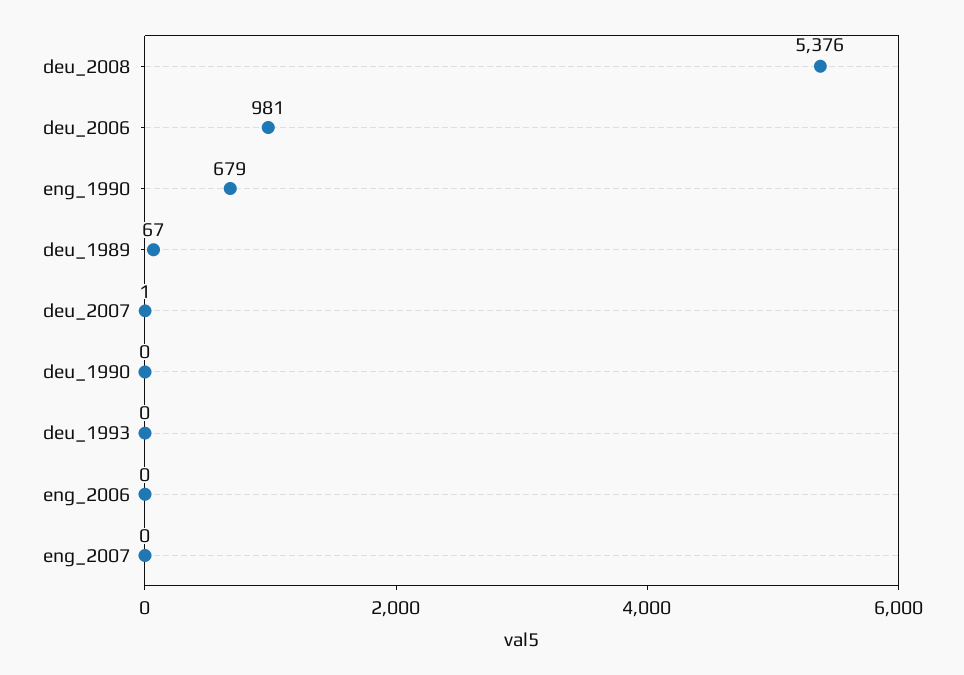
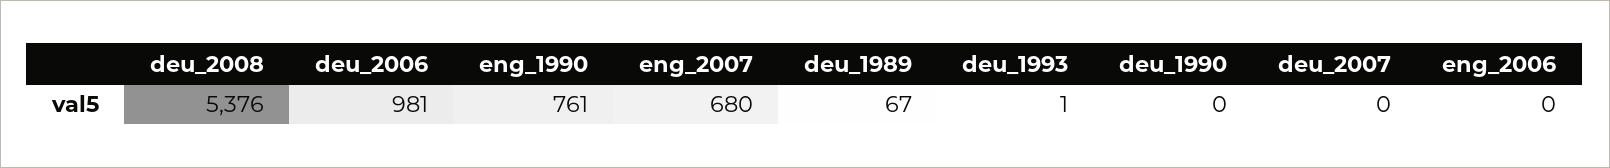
  {
    "deu_2008": 5376,
    "deu_2006": 981,
-   "eng_1990": 679,
+   "eng_1990": 761,
    "deu_1989": 67,
-   "deu_2007": 1,
+   "deu_2007": 0,
    "deu_1990": 0,
-   "deu_1993": 0,
+   "deu_1993": 1,
    "eng_2006": 0,
-   "eng_2007": 0
+   "eng_2007": 680
  }

